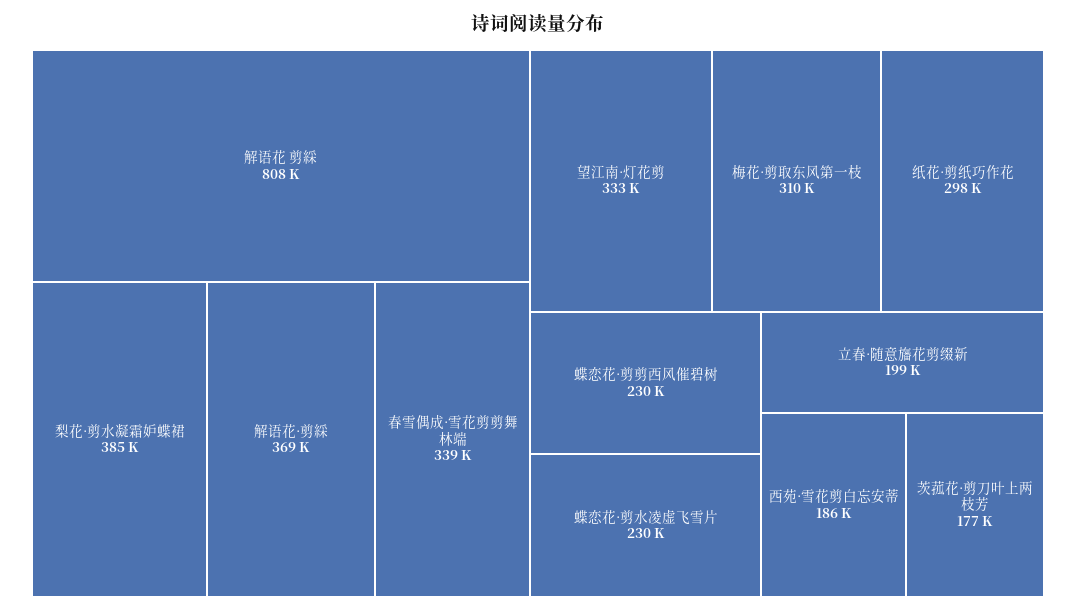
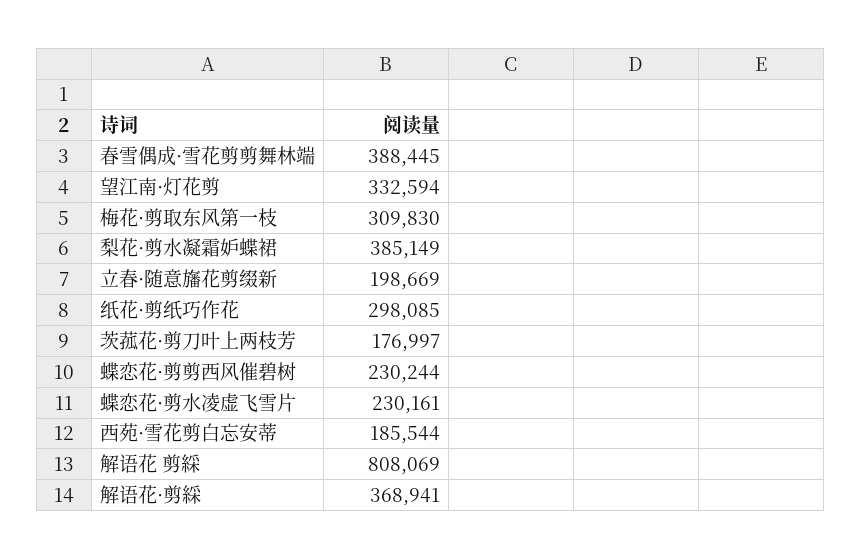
  {
    "解语花 剪綵": 808069,
    "梨花·剪水凝霜妒蝶裙": 385149,
    "解语花·剪綵": 368941,
-   "春雪偶成·雪花剪剪舞林端": 339000,
+   "春雪偶成·雪花剪剪舞林端": 388445,
    "望江南·灯花剪": 332594,
    "梅花·剪取东风第一枝": 309830,
    "纸花·剪纸巧作花": 298085,
    "蝶恋花·剪剪西风催碧树": 230244,
    "蝶恋花·剪水凌虚飞雪片": 230161,
    "立春·随意旛花剪缀新": 198669,
    "西苑·雪花剪白忘安蒂": 185544,
    "茨菰花·剪刀叶上两枝芳": 176997
  }

